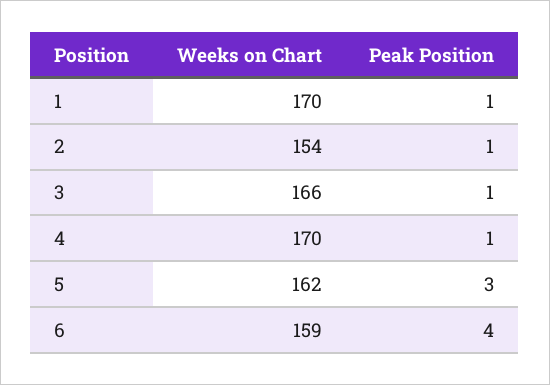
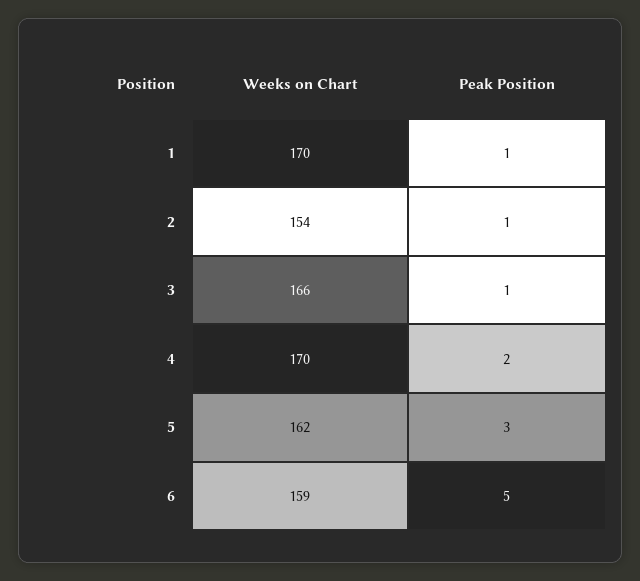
  {
    "Weeks on Chart": {
      "1": 170,
      "2": 154,
      "3": 166,
      "4": 170,
      "5": 162,
      "6": 159
    },
    "Peak Position": {
      "1": 1,
      "2": 1,
      "3": 1,
-     "4": 1,
+     "4": 2,
      "5": 3,
-     "6": 4
+     "6": 5
    }
  }

